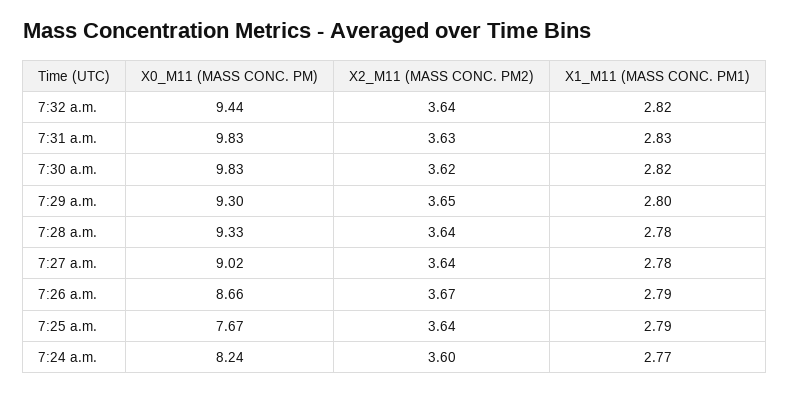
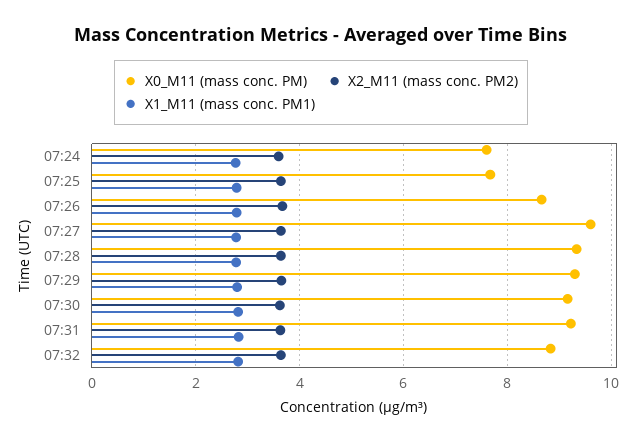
  {
    "X0_M11 (MASS CONC. PM)": {
-     "7:32 a.m.": 9.44,
+     "7:32 a.m.": 8.8,
-     "7:31 a.m.": 9.83,
+     "7:31 a.m.": 9.2,
-     "7:30 a.m.": 9.83,
+     "7:30 a.m.": 9.2,
      "7:29 a.m.": 9.3,
      "7:28 a.m.": 9.33,
-     "7:27 a.m.": 9.02,
+     "7:27 a.m.": 9.6,
      "7:26 a.m.": 8.66,
      "7:25 a.m.": 7.67,
-     "7:24 a.m.": 8.24
+     "7:24 a.m.": 7.6
    },
    "X2_M11 (MASS CONC. PM2)": {
      "7:32 a.m.": 3.64,
      "7:31 a.m.": 3.63,
      "7:30 a.m.": 3.62,
      "7:29 a.m.": 3.65,
      "7:28 a.m.": 3.64,
      "7:27 a.m.": 3.64,
      "7:26 a.m.": 3.67,
      "7:25 a.m.": 3.64,
      "7:24 a.m.": 3.6
    },
    "X1_M11 (MASS CONC. PM1)": {
      "7:32 a.m.": 2.82,
      "7:31 a.m.": 2.83,
      "7:30 a.m.": 2.82,
      "7:29 a.m.": 2.8,
      "7:28 a.m.": 2.78,
      "7:27 a.m.": 2.78,
      "7:26 a.m.": 2.79,
      "7:25 a.m.": 2.79,
      "7:24 a.m.": 2.77
    }
  }

